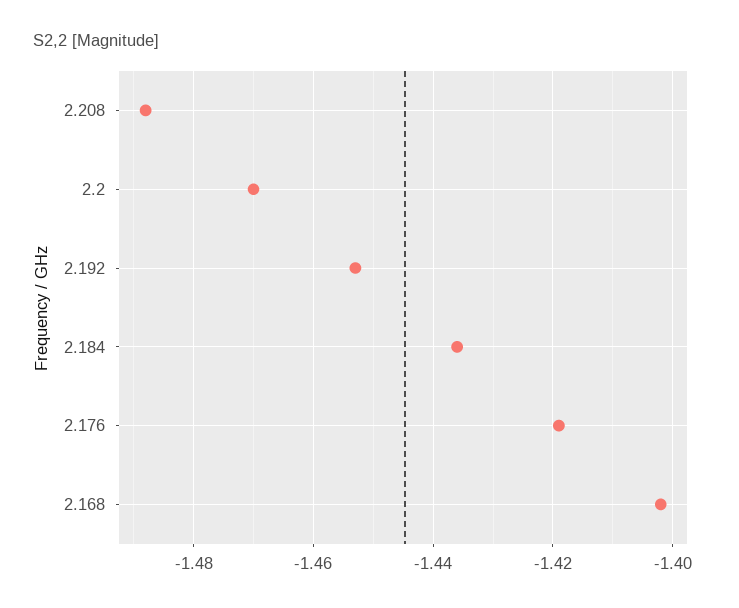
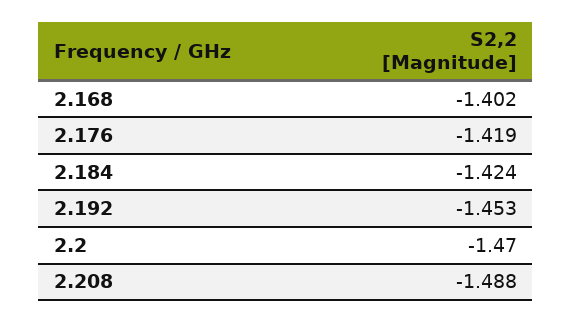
  {
    "2.208": -1.488,
    "2.2": -1.47,
    "2.192": -1.453,
-   "2.184": -1.435,
+   "2.184": -1.424,
    "2.176": -1.419,
    "2.168": -1.402
  }

